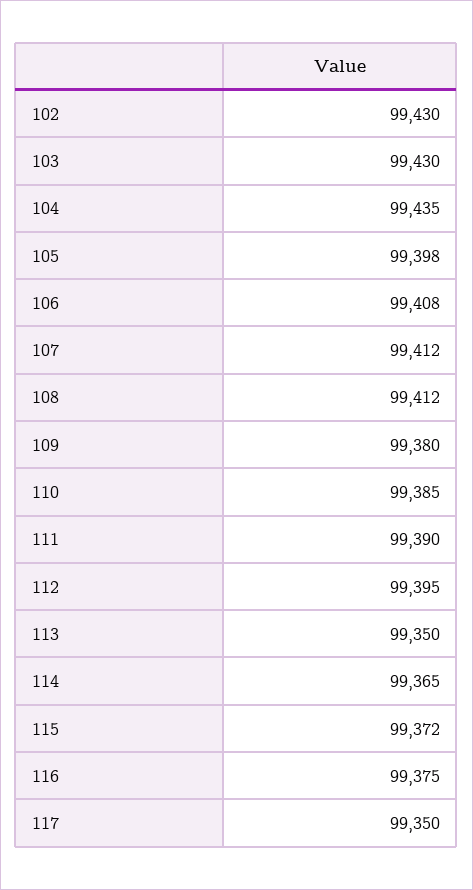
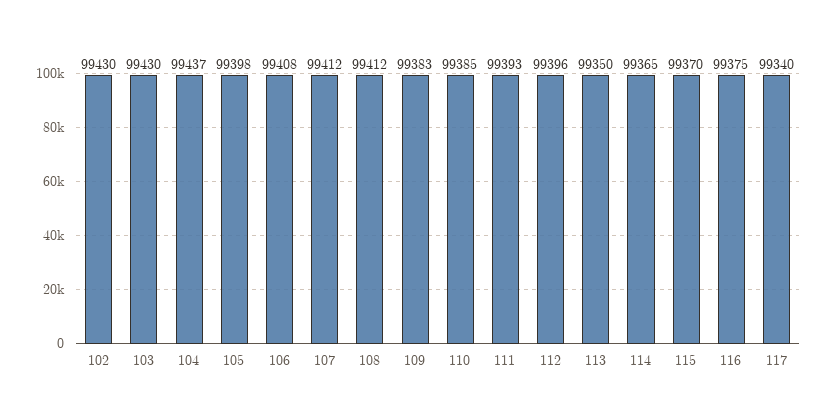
  {
    "102": 99430,
    "103": 99430,
-   "104": 99435,
+   "104": 99437,
    "105": 99398,
    "106": 99408,
    "107": 99412,
    "108": 99412,
-   "109": 99380,
+   "109": 99383,
    "110": 99385,
-   "111": 99390,
+   "111": 99393,
-   "112": 99395,
+   "112": 99396,
    "113": 99350,
    "114": 99365,
-   "115": 99372,
+   "115": 99370,
    "116": 99375,
-   "117": 99350
+   "117": 99340
  }

